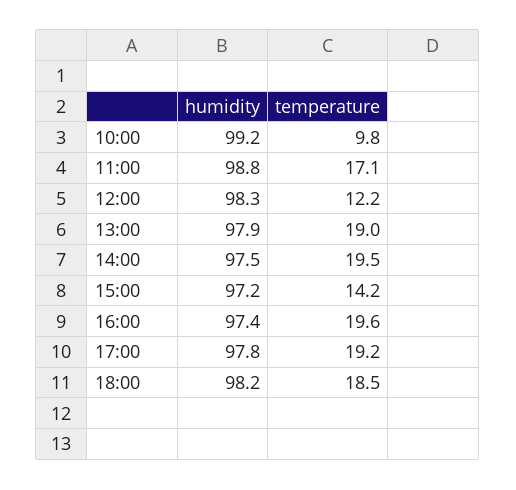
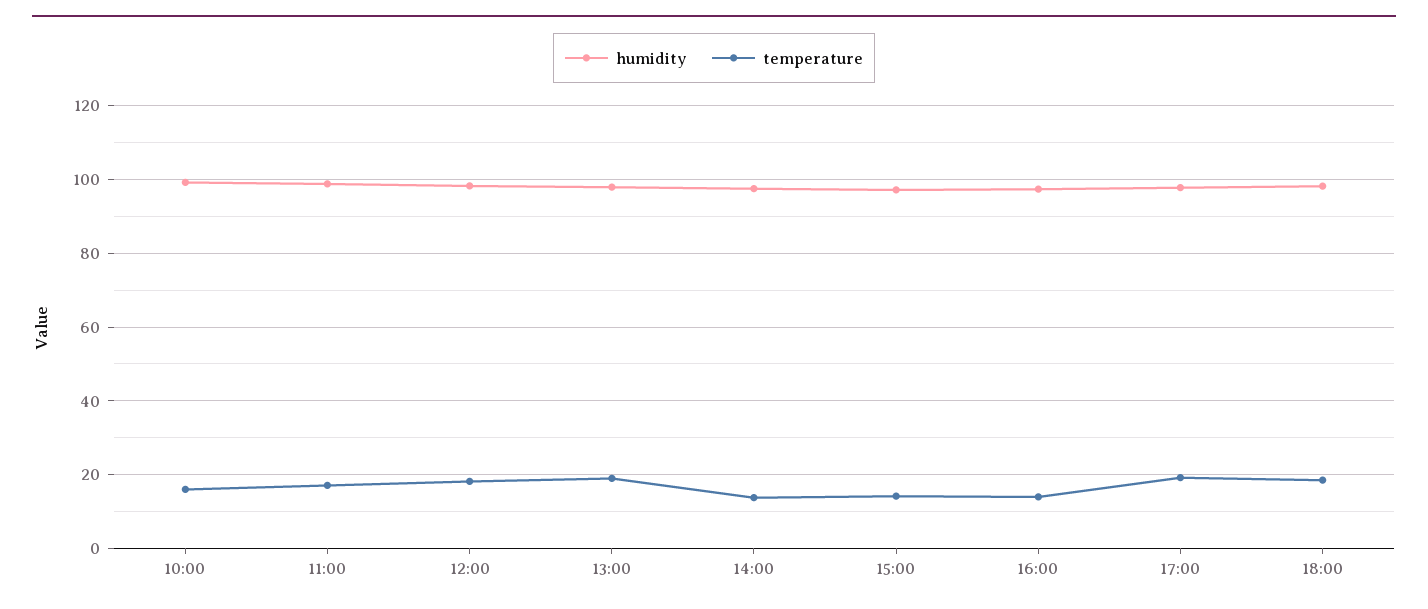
  {
    "humidity": {
      "10:00": 99.2,
      "11:00": 98.8,
      "12:00": 98.3,
      "13:00": 97.9,
      "14:00": 97.5,
      "15:00": 97.2,
      "16:00": 97.4,
      "17:00": 97.8,
      "18:00": 98.2
    },
    "temperature": {
-     "10:00": 9.8,
+     "10:00": 16,
      "11:00": 17.1,
-     "12:00": 12.2,
+     "12:00": 18,
      "13:00": 19,
-     "14:00": 19.5,
+     "14:00": 14,
      "15:00": 14.2,
-     "16:00": 19.6,
+     "16:00": 14,
      "17:00": 19.2,
      "18:00": 18.5
    }
  }

